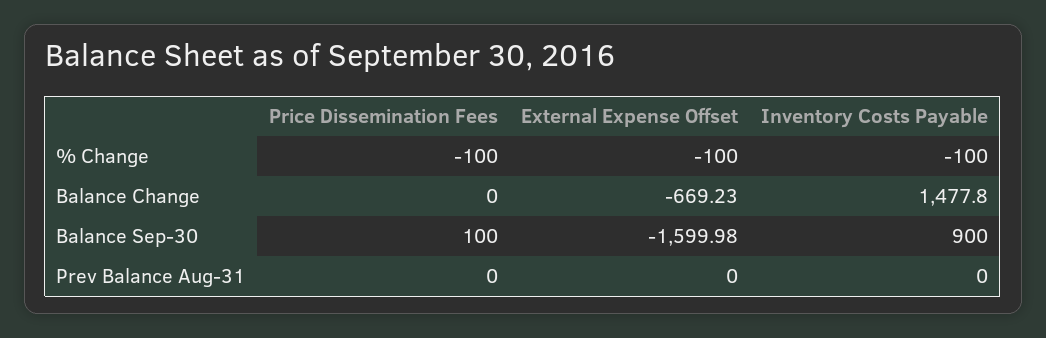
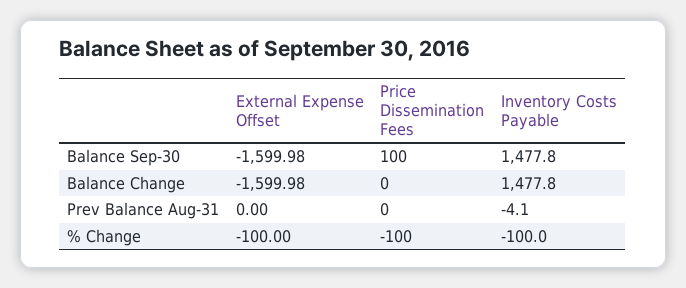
  {
    "Price Dissemination Fees": {
      "% Change": -100,
      "Balance Change": 0,
      "Balance Sep-30": 100,
      "Prev Balance Aug-31": 0
    },
    "External Expense Offset": {
      "% Change": -100,
-     "Balance Change": -669.23,
+     "Balance Change": -1599.98,
      "Balance Sep-30": -1599.98,
      "Prev Balance Aug-31": 0
    },
    "Inventory Costs Payable": {
      "% Change": -100,
      "Balance Change": 1477.8,
-     "Balance Sep-30": 900,
+     "Balance Sep-30": 1477.8,
-     "Prev Balance Aug-31": 0
+     "Prev Balance Aug-31": -4.1
    }
  }

